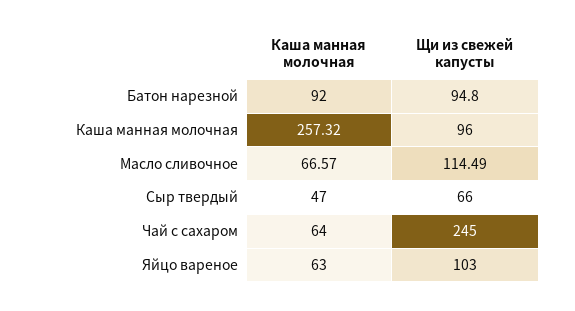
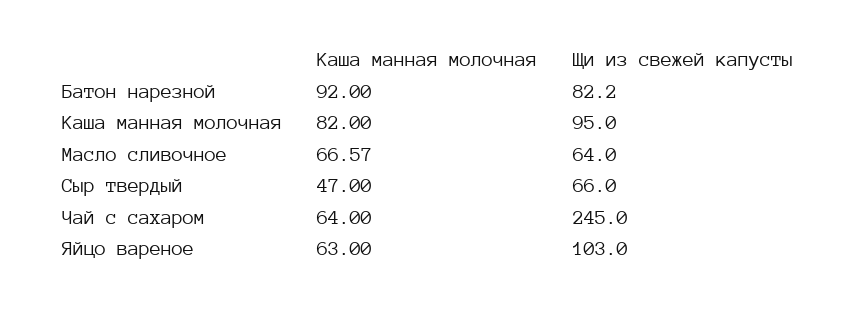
  {
    "Каша манная молочная": {
      "Батон нарезной": 92,
-     "Каша манная молочная": 257.32,
+     "Каша манная молочная": 82,
      "Масло сливочное": 66.57,
      "Сыр твердый": 47,
      "Чай с сахаром": 64,
      "Яйцо вареное": 63
    },
    "Щи из свежей капусты": {
-     "Батон нарезной": 94.8,
+     "Батон нарезной": 82.2,
-     "Каша манная молочная": 96,
+     "Каша манная молочная": 95,
-     "Масло сливочное": 114.49,
+     "Масло сливочное": 64,
      "Сыр твердый": 66,
      "Чай с сахаром": 245,
      "Яйцо вареное": 103
    }
  }

